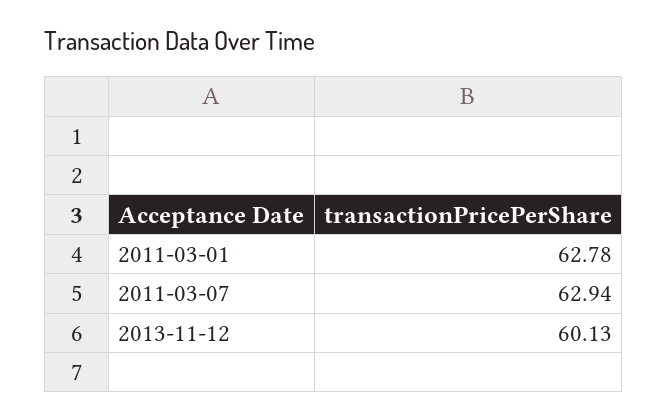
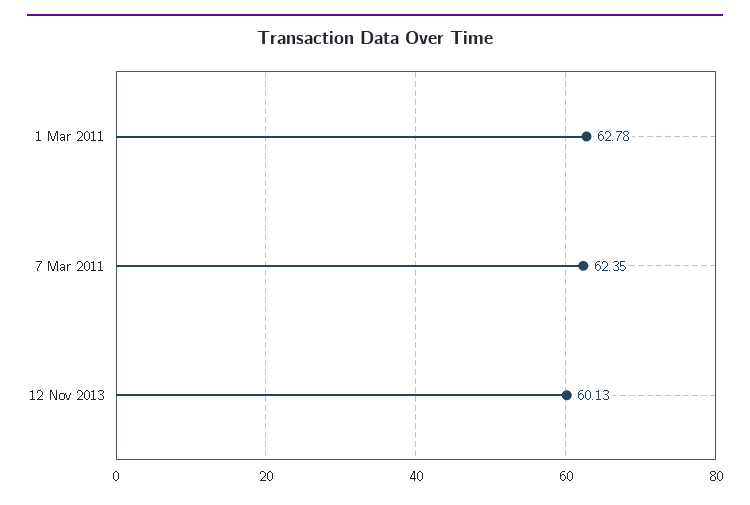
  {
    "2011-03-01": 62.78,
-   "2011-03-07": 62.94,
+   "2011-03-07": 62.35,
    "2013-11-12": 60.13
  }

